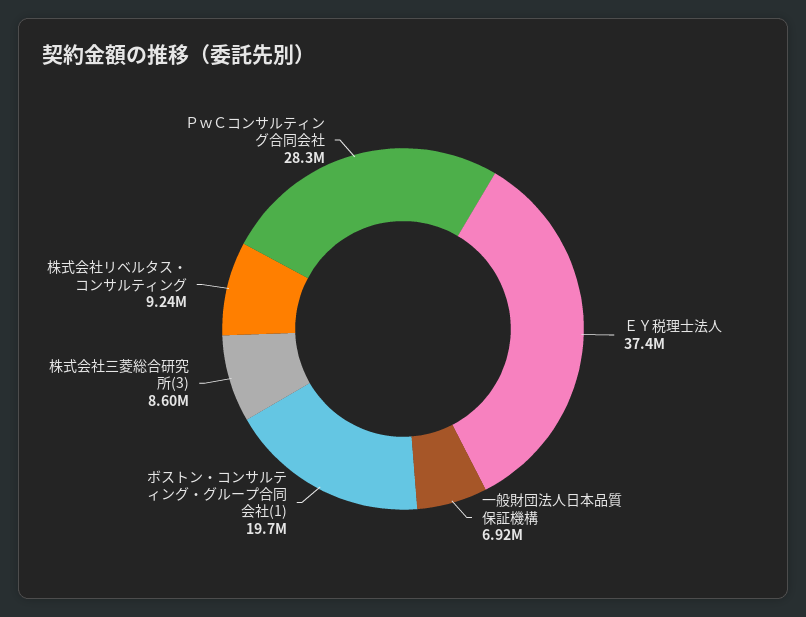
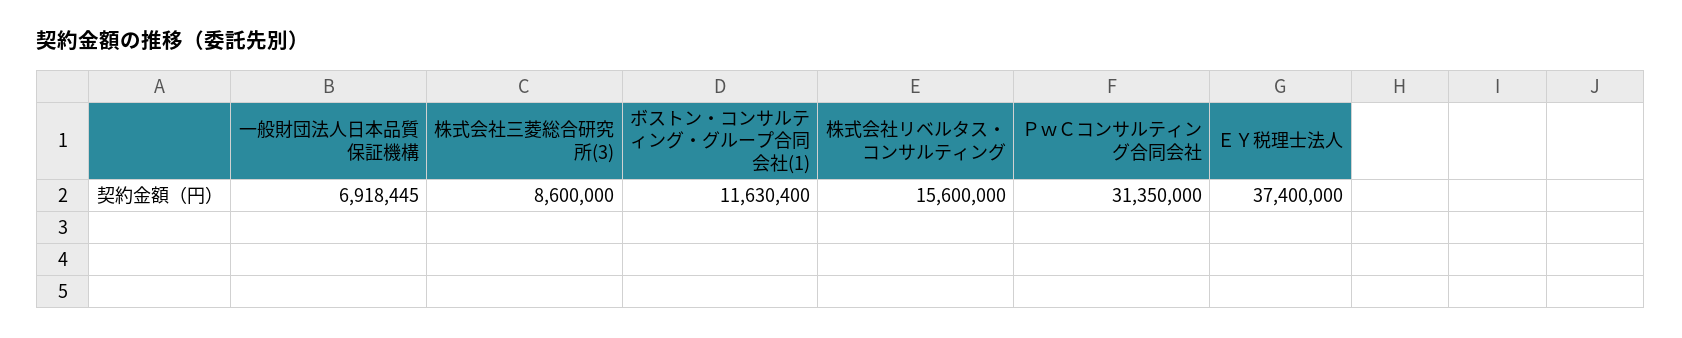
  {
    "ＥＹ税理士法人": 37400000,
    "一般財団法人日本品質保証機構": 6918445,
-   "ボストン・コンサルティング・グループ合同会社(1)": 19700000,
+   "ボストン・コンサルティング・グループ合同会社(1)": 11630400,
    "株式会社三菱総合研究所(3)": 8600000,
-   "株式会社リベルタス・コンサルティング": 9240000,
+   "株式会社リベルタス・コンサルティング": 15600000,
-   "ＰｗＣコンサルティング合同会社": 28300000
+   "ＰｗＣコンサルティング合同会社": 31350000
  }

